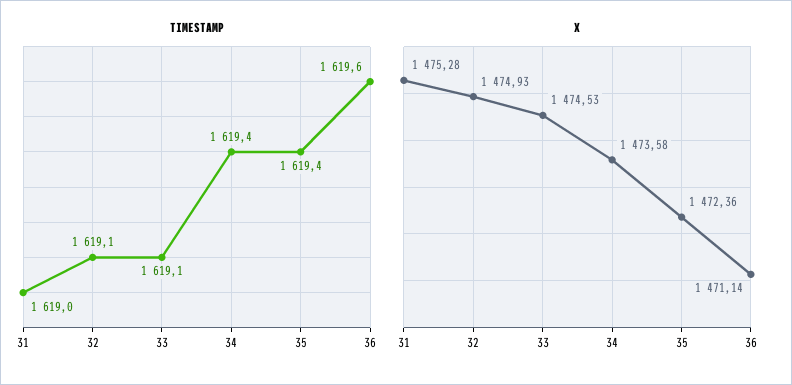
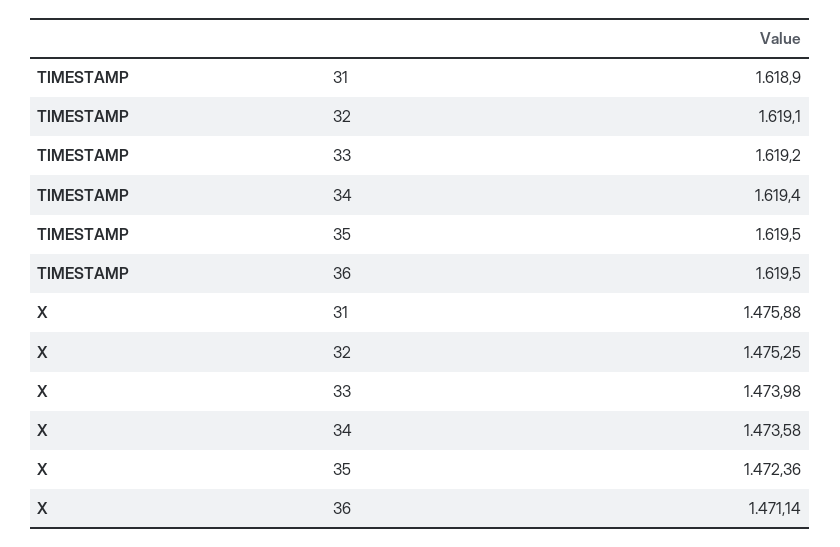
  {
    "TIMESTAMP": {
-     "31": 1619,
+     "31": 1618.9,
      "32": 1619.1,
-     "33": 1619.1,
+     "33": 1619.2,
      "34": 1619.4,
-     "35": 1619.4,
+     "35": 1619.5,
-     "36": 1619.6
+     "36": 1619.5
    },
    "X": {
-     "31": 1475.28,
+     "31": 1475.88,
-     "32": 1474.93,
+     "32": 1475.25,
-     "33": 1474.53,
+     "33": 1473.98,
      "34": 1473.58,
      "35": 1472.36,
      "36": 1471.14
    }
  }

